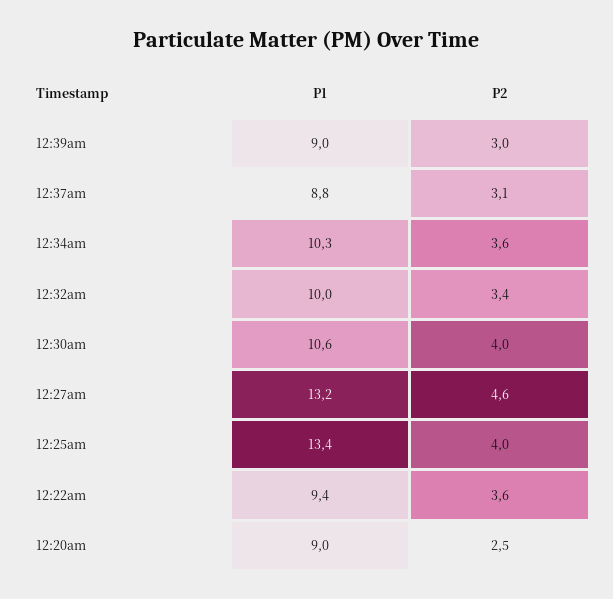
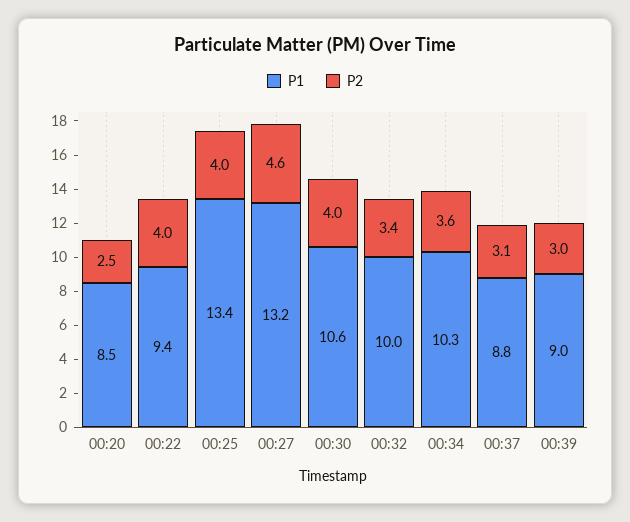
  {
    "P1": {
      "12:39am": 9,
      "12:37am": 8.8,
      "12:34am": 10.3,
      "12:32am": 10,
      "12:30am": 10.6,
      "12:27am": 13.2,
      "12:25am": 13.4,
      "12:22am": 9.4,
-     "12:20am": 9
+     "12:20am": 8.5
    },
    "P2": {
      "12:39am": 3,
      "12:37am": 3.1,
      "12:34am": 3.6,
      "12:32am": 3.4,
      "12:30am": 4,
      "12:27am": 4.6,
      "12:25am": 4,
-     "12:22am": 3.6,
+     "12:22am": 4,
      "12:20am": 2.5
    }
  }

